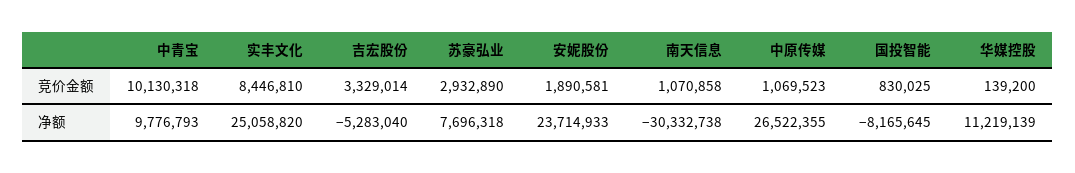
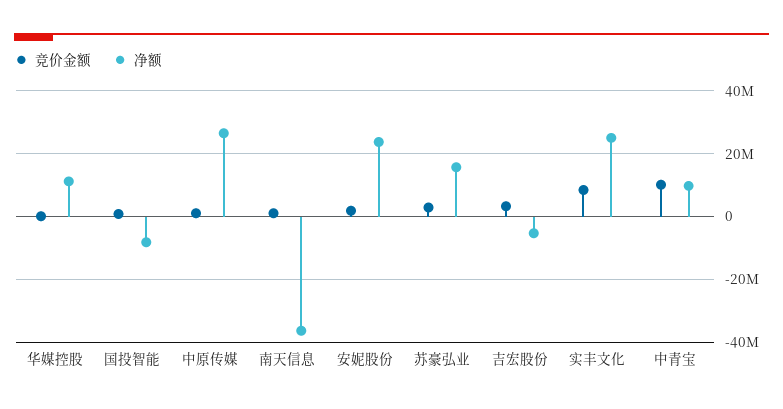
  {
    "竞价金额": {
      "中青宝": 10130318,
      "实丰文化": 8446810,
      "吉宏股份": 3329014,
      "苏豪弘业": 2932890,
      "安妮股份": 1890581,
      "南天信息": 1070858,
      "中原传媒": 1069523,
      "国投智能": 830025,
      "华媒控股": 139200
    },
    "净额": {
      "中青宝": 9776793,
      "实丰文化": 25058820,
      "吉宏股份": -5283040,
-     "苏豪弘业": 7696318,
+     "苏豪弘业": 16000000,
      "安妮股份": 23714933,
-     "南天信息": -30332738,
+     "南天信息": -36000000,
      "中原传媒": 26522355,
      "国投智能": -8165645,
      "华媒控股": 11219139
    }
  }

